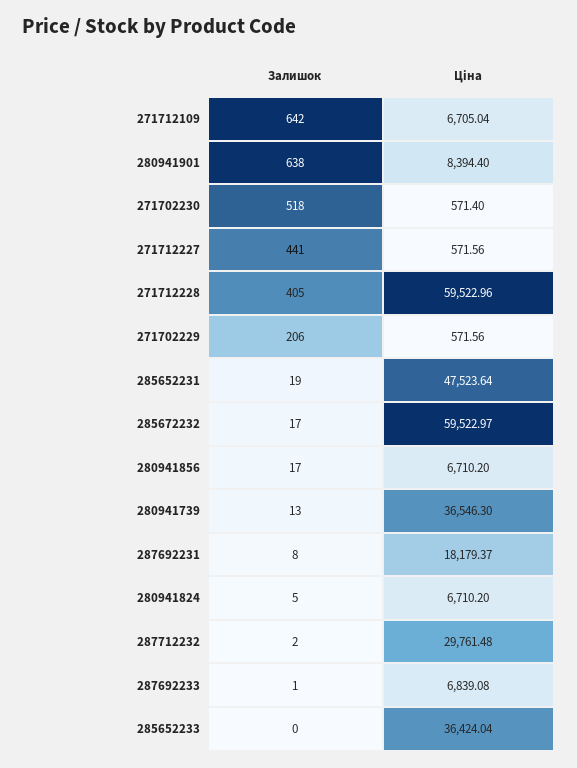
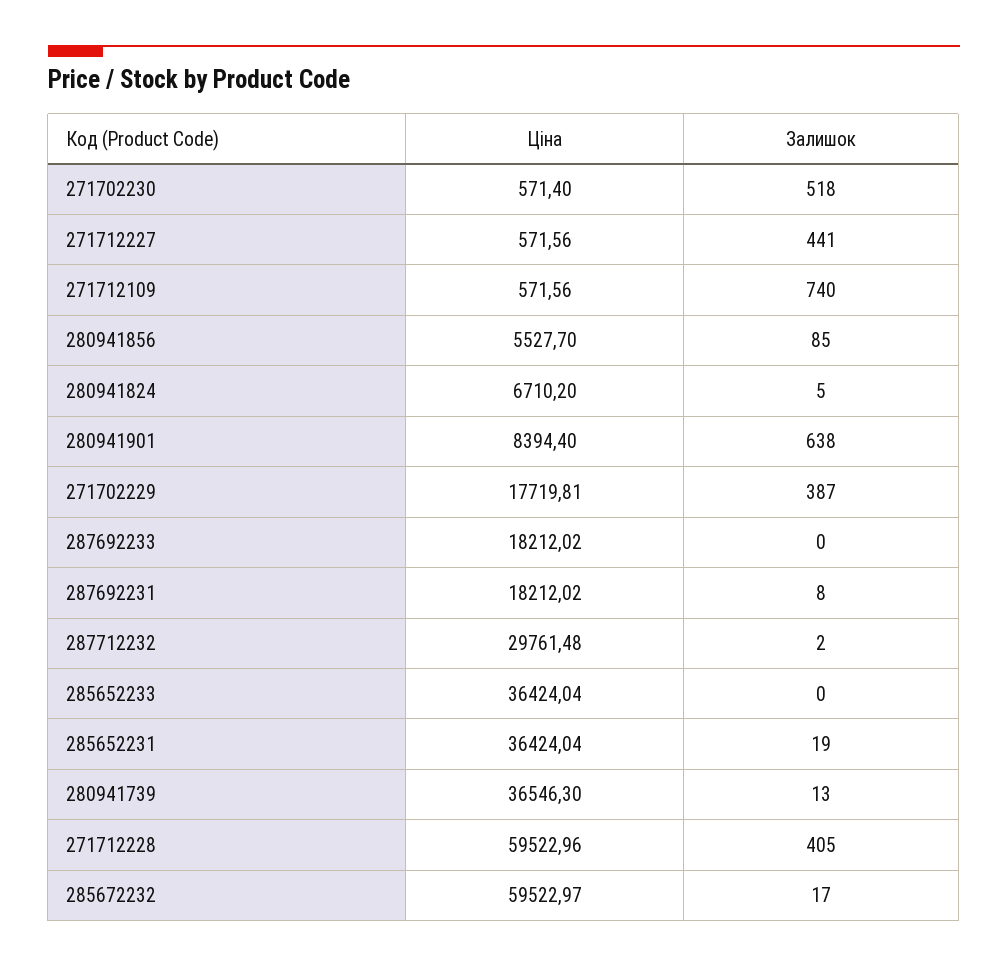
  {
    "Залишок": {
-     "271712109": 642,
+     "271712109": 740,
      "280941901": 638,
      "271702230": 518,
      "271712227": 441,
      "271712228": 405,
-     "271702229": 206,
+     "271702229": 387,
      "285652231": 19,
      "285672232": 17,
-     "280941856": 17,
+     "280941856": 85,
      "280941739": 13,
      "287692231": 8,
      "280941824": 5,
      "287712232": 2,
-     "287692233": 1,
+     "287692233": 0,
      "285652233": 0
    },
    "Ціна": {
-     "271712109": 6705.04,
+     "271712109": 571.56,
      "280941901": 8394.4,
      "271702230": 571.4,
      "271712227": 571.56,
      "271712228": 59522.96,
-     "271702229": 571.56,
+     "271702229": 17719.81,
-     "285652231": 47523.64,
+     "285652231": 36424.04,
      "285672232": 59522.97,
-     "280941856": 6710.2,
+     "280941856": 5527.7,
      "280941739": 36546.3,
-     "287692231": 18179.37,
+     "287692231": 18212.02,
      "280941824": 6710.2,
      "287712232": 29761.48,
-     "287692233": 6839.08,
+     "287692233": 18212.02,
      "285652233": 36424.04
    }
  }

